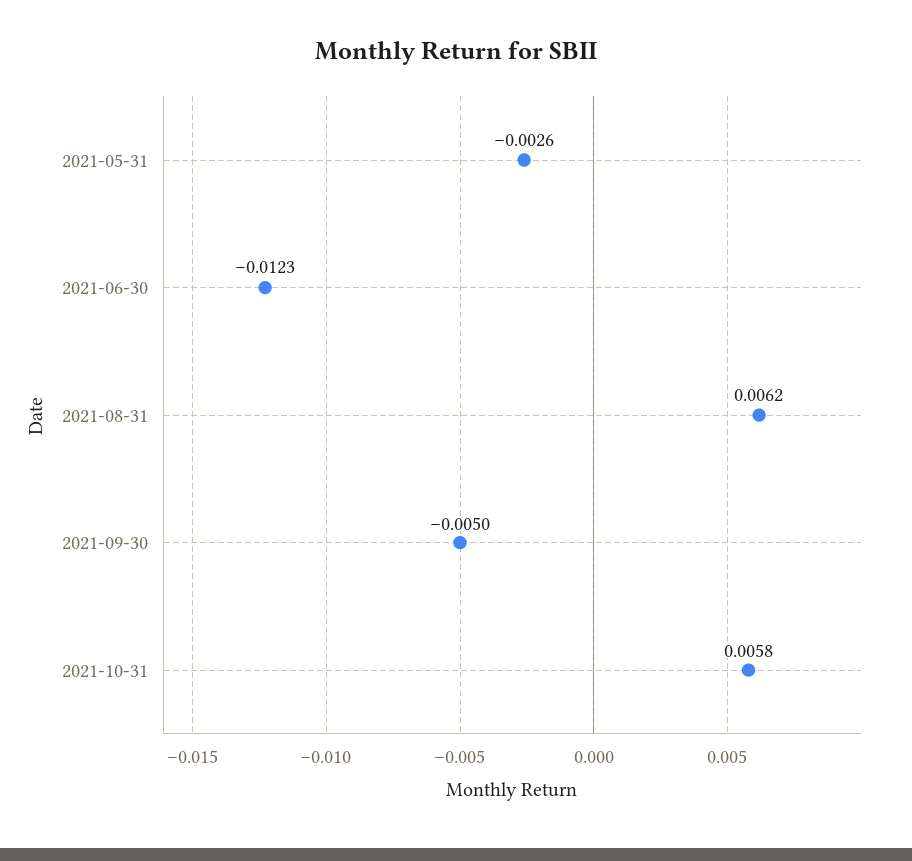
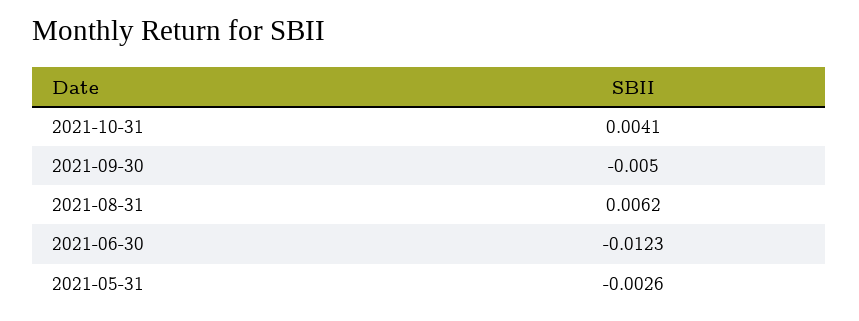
  {
    "2021-05-31": -0.0026,
    "2021-06-30": -0.0123,
    "2021-08-31": 0.0062,
    "2021-09-30": -0.005,
-   "2021-10-31": 0.0058
+   "2021-10-31": 0.0041
  }

